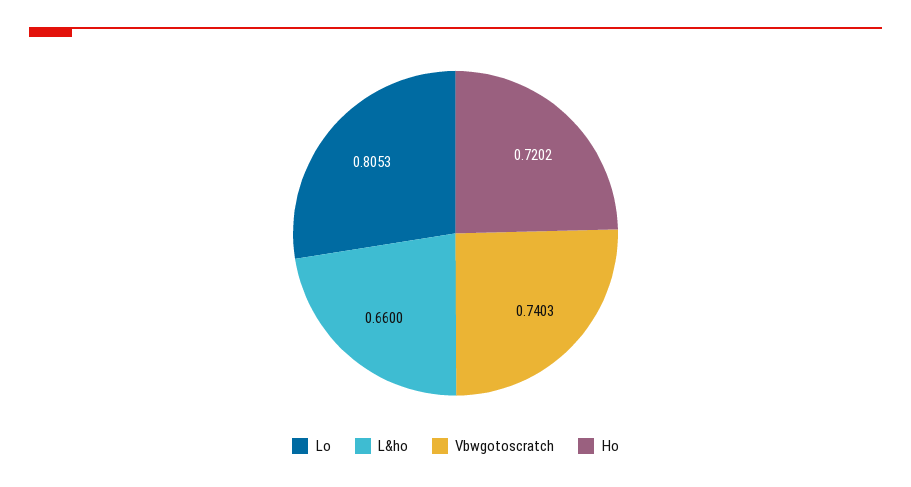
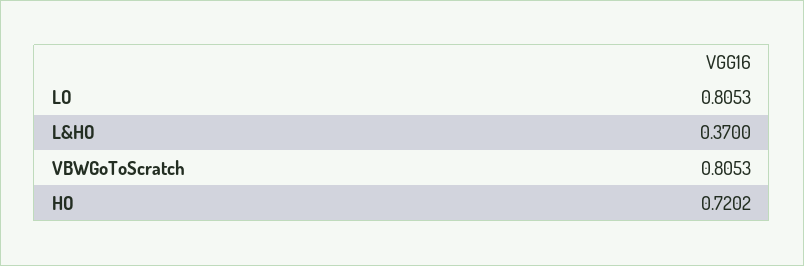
  {
    "Lo": 0.8053,
-   "L&ho": 0.66,
+   "L&ho": 0.37,
-   "Vbwgotoscratch": 0.7403,
+   "Vbwgotoscratch": 0.8053,
    "Ho": 0.7202
  }

